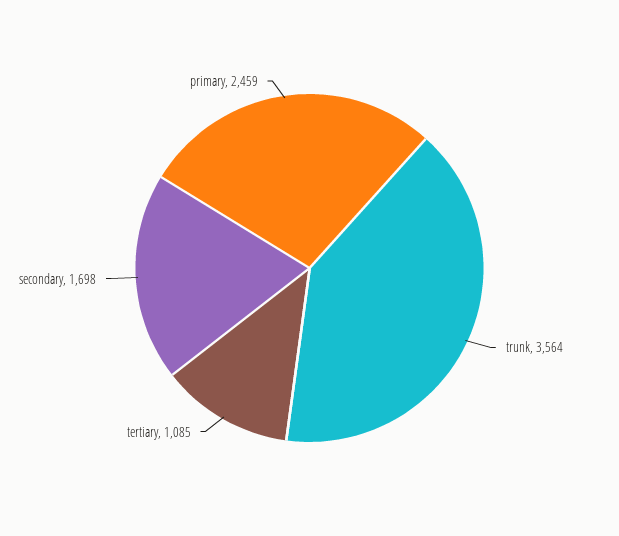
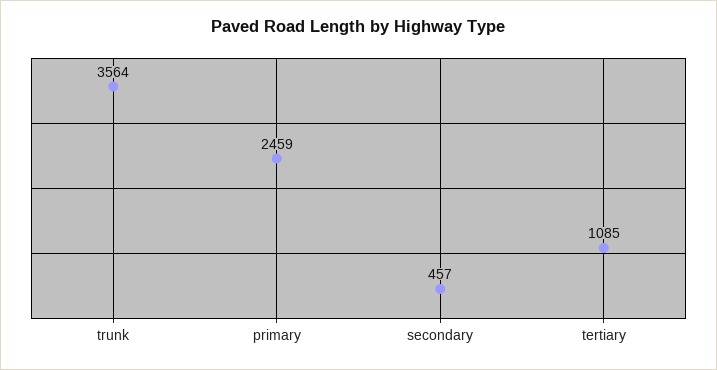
  {
    "trunk": 3564,
    "tertiary": 1085,
-   "secondary": 1698,
+   "secondary": 457,
    "primary": 2459
  }

